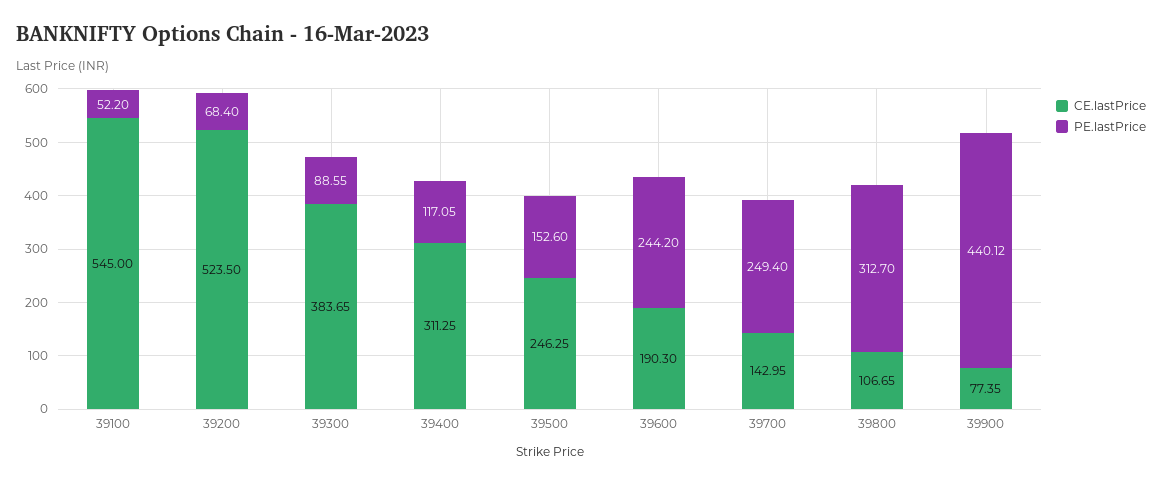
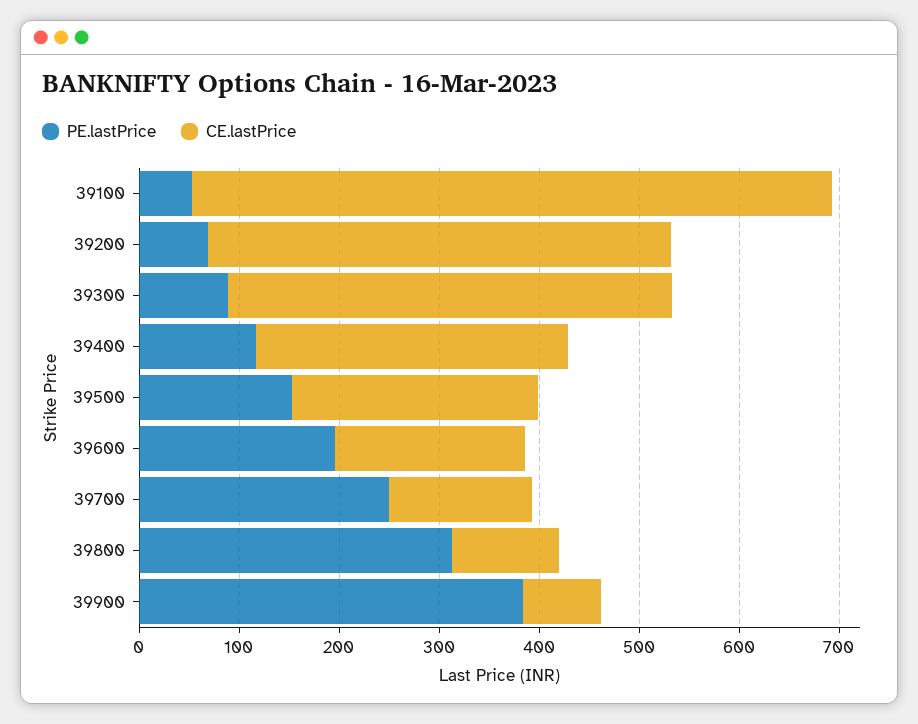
  {
    "CE.lastPrice": {
-     "39100": 545,
+     "39100": 640,
-     "39200": 523.5,
+     "39200": 460,
-     "39300": 383.65,
+     "39300": 440,
      "39400": 311.25,
      "39500": 246.25,
      "39600": 190.3,
      "39700": 142.95,
      "39800": 106.65,
      "39900": 77.35
    },
    "PE.lastPrice": {
      "39100": 52.2,
      "39200": 68.4,
      "39300": 88.55,
      "39400": 117.05,
      "39500": 152.6,
-     "39600": 244.2,
+     "39600": 200,
      "39700": 249.4,
      "39800": 312.7,
-     "39900": 440.12
+     "39900": 380
    }
  }

